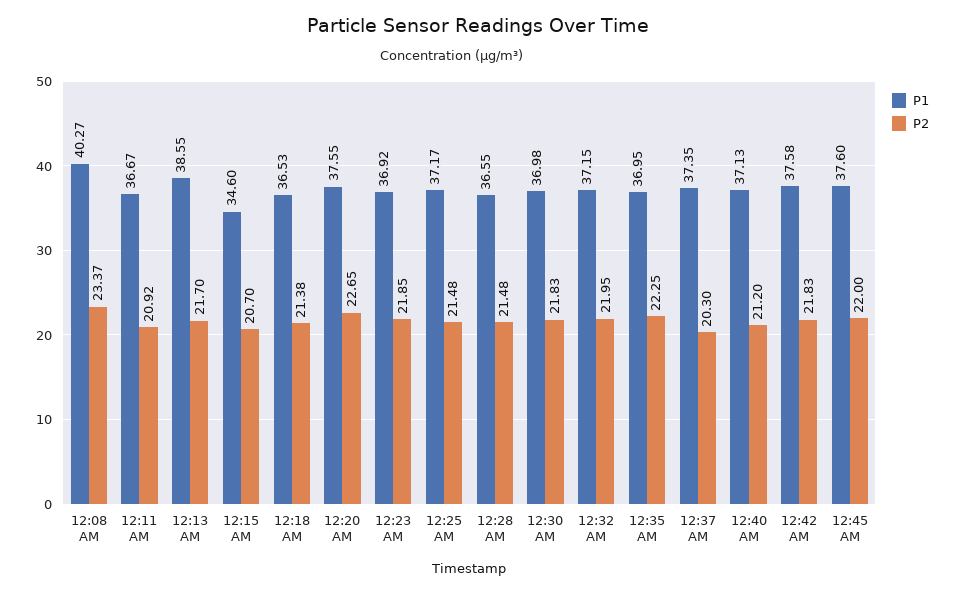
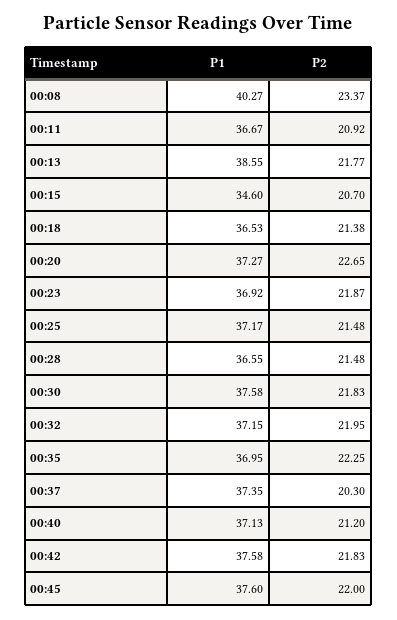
  {
    "P1": {
      "12:08 AM": 40.27,
      "12:11 AM": 36.67,
      "12:13 AM": 38.55,
      "12:15 AM": 34.6,
      "12:18 AM": 36.53,
-     "12:20 AM": 37.55,
+     "12:20 AM": 37.27,
      "12:23 AM": 36.92,
      "12:25 AM": 37.17,
      "12:28 AM": 36.55,
-     "12:30 AM": 36.98,
+     "12:30 AM": 37.58,
      "12:32 AM": 37.15,
      "12:35 AM": 36.95,
      "12:37 AM": 37.35,
      "12:40 AM": 37.13,
      "12:42 AM": 37.58,
      "12:45 AM": 37.6
    },
    "P2": {
      "12:08 AM": 23.37,
      "12:11 AM": 20.92,
-     "12:13 AM": 21.7,
+     "12:13 AM": 21.77,
      "12:15 AM": 20.7,
      "12:18 AM": 21.38,
      "12:20 AM": 22.65,
-     "12:23 AM": 21.85,
+     "12:23 AM": 21.87,
      "12:25 AM": 21.48,
      "12:28 AM": 21.48,
      "12:30 AM": 21.83,
      "12:32 AM": 21.95,
      "12:35 AM": 22.25,
      "12:37 AM": 20.3,
      "12:40 AM": 21.2,
      "12:42 AM": 21.83,
      "12:45 AM": 22
    }
  }

